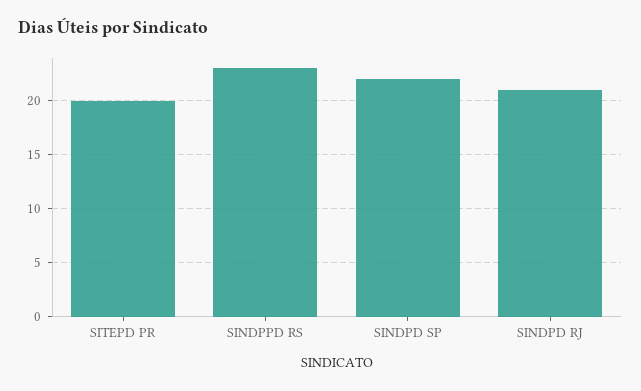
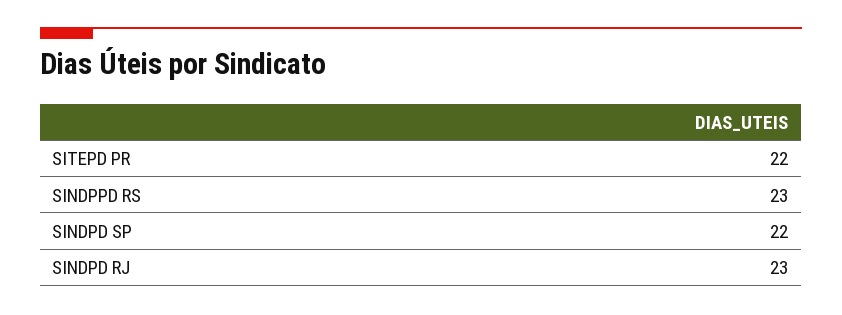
  {
-   "SITEPD PR": 20,
+   "SITEPD PR": 22,
    "SINDPPD RS": 23,
    "SINDPD SP": 22,
-   "SINDPD RJ": 21
+   "SINDPD RJ": 23
  }

